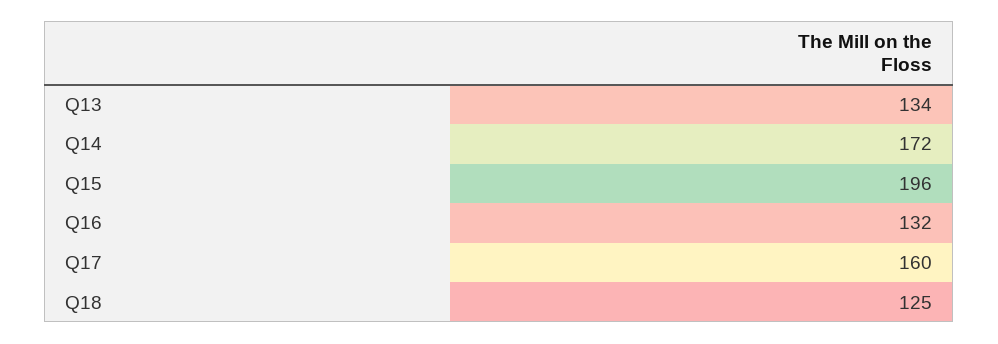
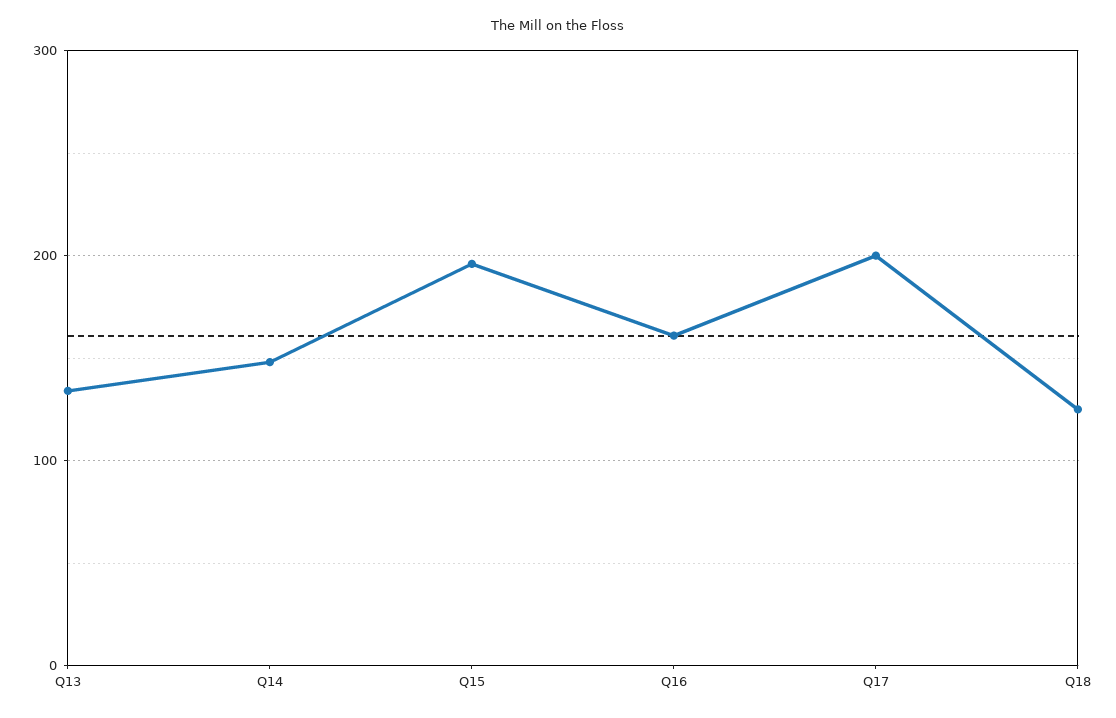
  {
    "Q13": 134,
-   "Q14": 172,
+   "Q14": 150,
    "Q15": 196,
-   "Q16": 132,
+   "Q16": 160,
-   "Q17": 160,
+   "Q17": 200,
    "Q18": 125
  }

